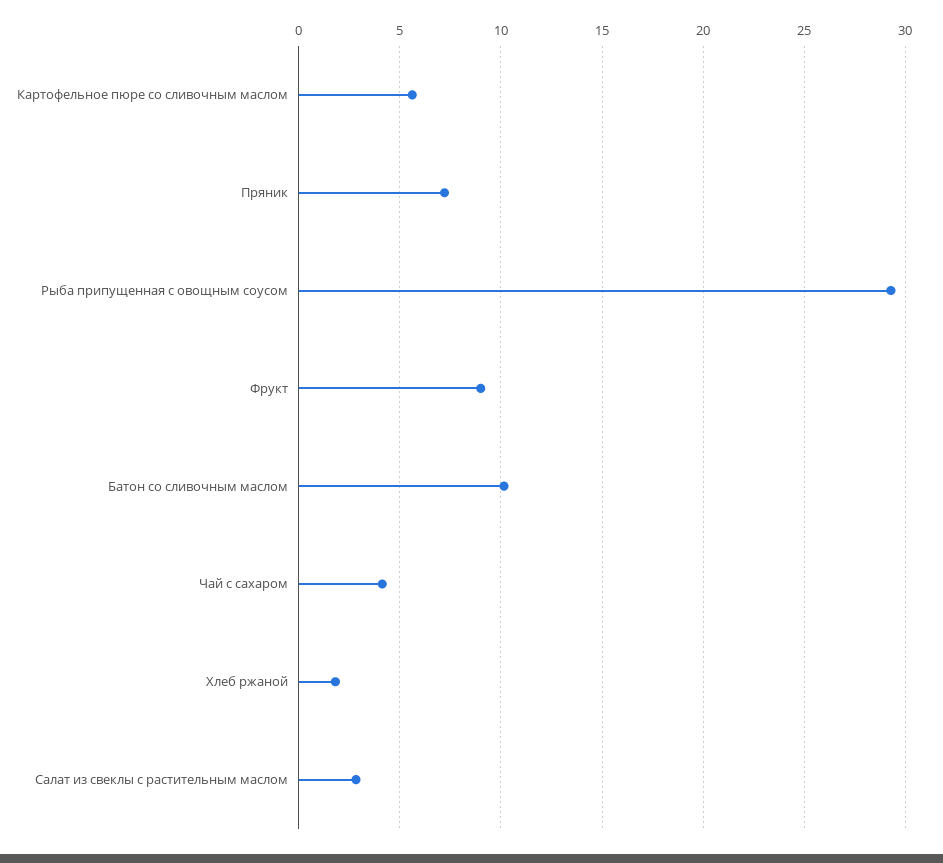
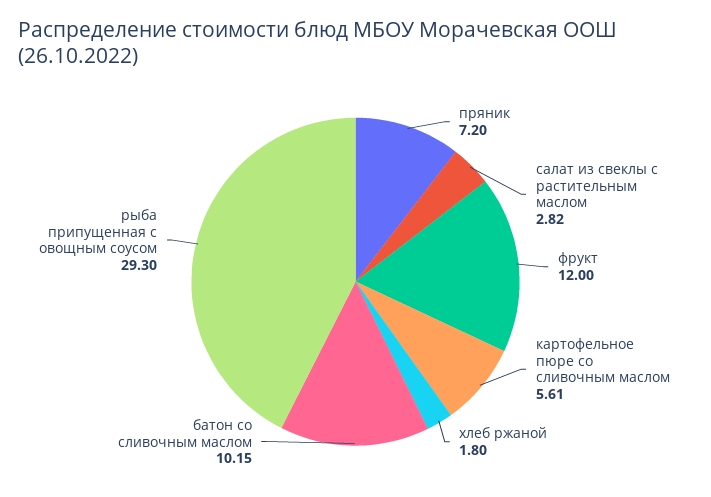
  {
    "Картофельное пюре со сливочным маслом": 5.61,
    "Пряник": 7.2,
    "Рыба припущенная с овощным соусом": 29.3,
-   "Фрукт": 9,
+   "Фрукт": 12,
    "Батон со сливочным маслом": 10.15,
-   "Чай с сахаром": 4,
    "Хлеб ржаной": 1.8,
    "Салат из свеклы с растительным маслом": 2.82
  }

